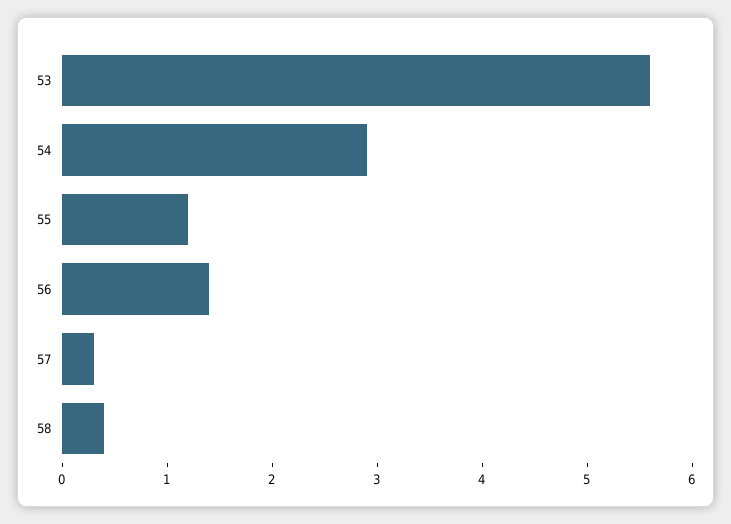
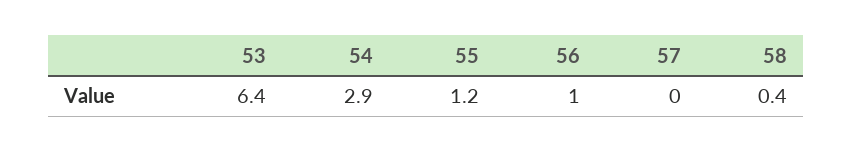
  {
-   "53": 5.6,
+   "53": 6.4,
    "54": 2.9,
    "55": 1.2,
-   "56": 1.4,
+   "56": 1,
-   "57": 0.3,
+   "57": 0,
    "58": 0.4
  }

